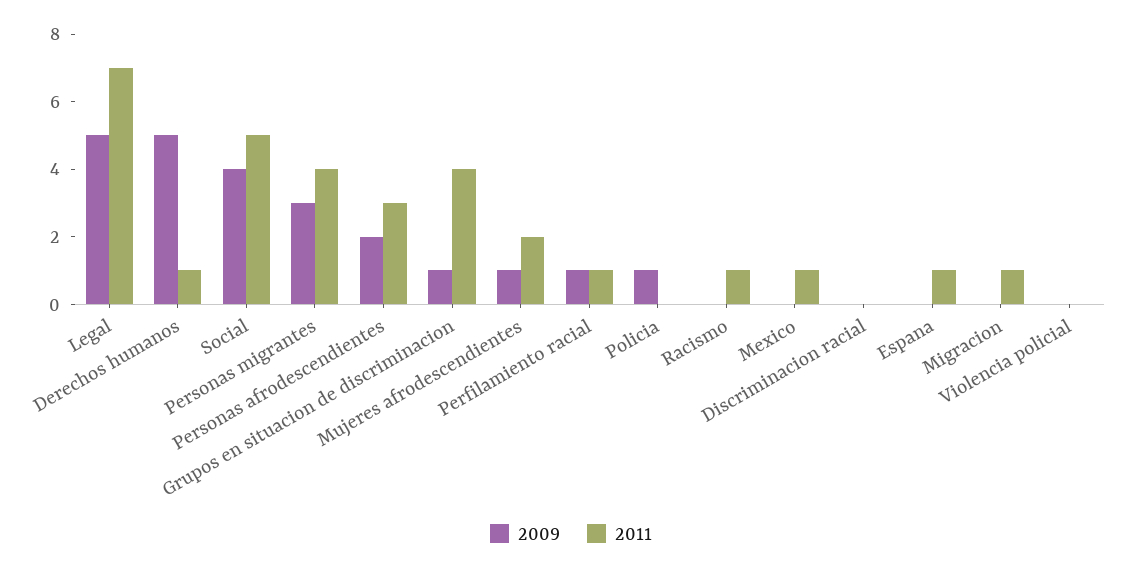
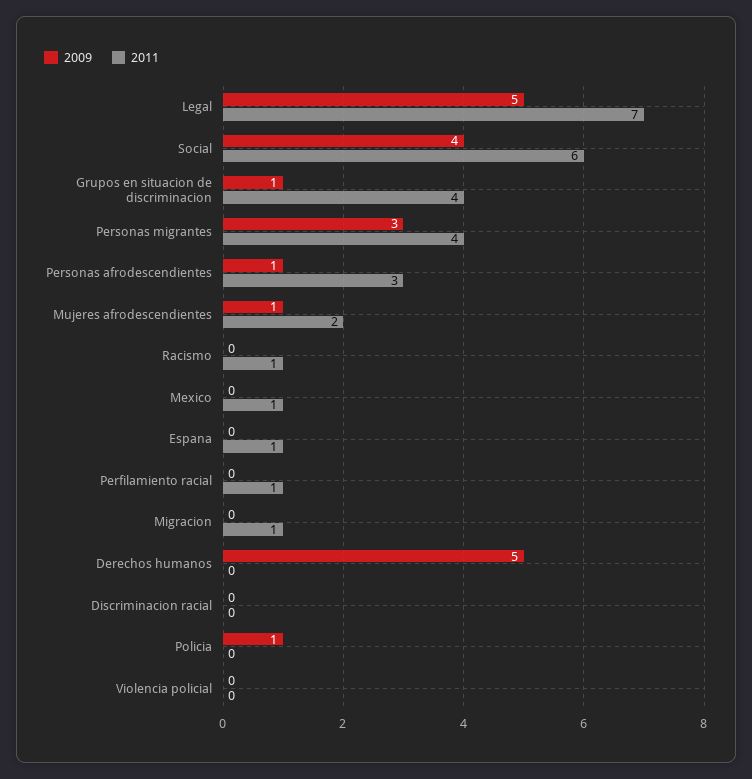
  {
    "2009": {
      "Legal": 5,
      "Derechos humanos": 5,
      "Social": 4,
      "Personas migrantes": 3,
-     "Personas afrodescendientes": 2,
+     "Personas afrodescendientes": 1,
      "Grupos en situacion de discriminacion": 1,
      "Mujeres afrodescendientes": 1,
-     "Perfilamiento racial": 1,
+     "Perfilamiento racial": 0,
      "Policia": 1,
      "Racismo": 0,
      "Mexico": 0,
      "Discriminacion racial": 0,
      "Espana": 0,
      "Migracion": 0,
      "Violencia policial": 0
    },
    "2011": {
      "Legal": 7,
-     "Derechos humanos": 1,
+     "Derechos humanos": 0,
-     "Social": 5,
+     "Social": 6,
      "Personas migrantes": 4,
      "Personas afrodescendientes": 3,
      "Grupos en situacion de discriminacion": 4,
      "Mujeres afrodescendientes": 2,
      "Perfilamiento racial": 1,
      "Policia": 0,
      "Racismo": 1,
      "Mexico": 1,
      "Discriminacion racial": 0,
      "Espana": 1,
      "Migracion": 1,
      "Violencia policial": 0
    }
  }

